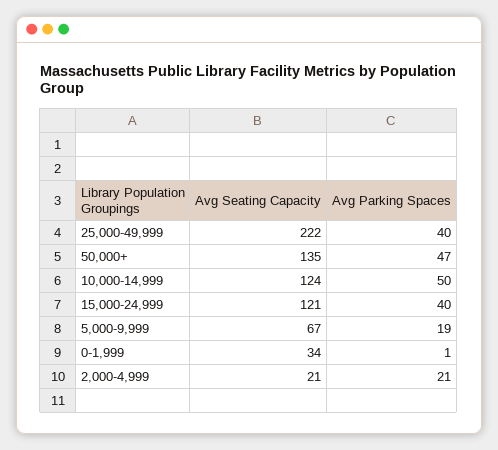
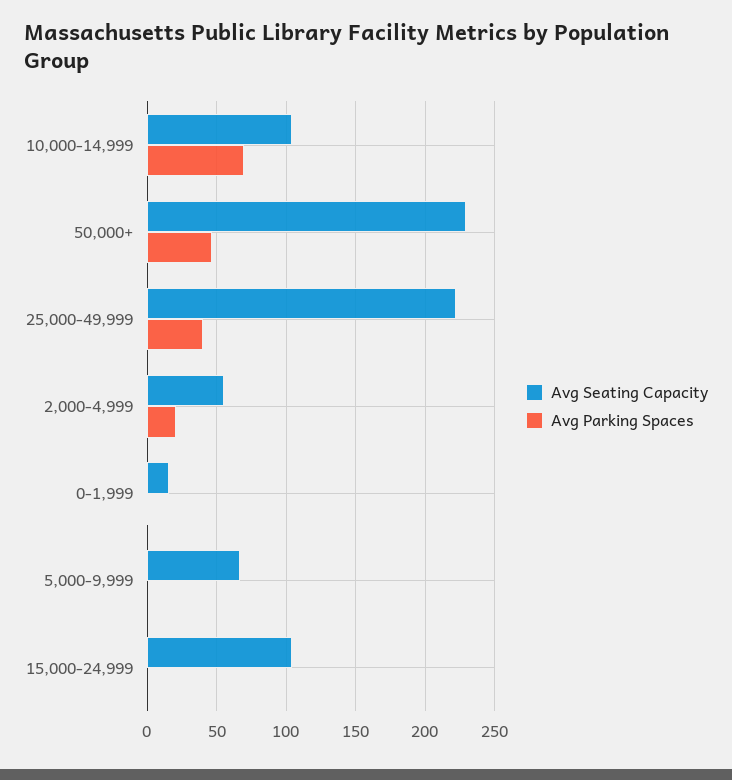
  {
    "Avg Seating Capacity": {
      "25,000-49,999": 222,
-     "50,000+": 135,
+     "50,000+": 230,
-     "10,000-14,999": 124,
+     "10,000-14,999": 105,
-     "15,000-24,999": 121,
+     "15,000-24,999": 105,
      "5,000-9,999": 67,
-     "0-1,999": 34,
+     "0-1,999": 15,
-     "2,000-4,999": 21
+     "2,000-4,999": 55
    },
    "Avg Parking Spaces": {
      "25,000-49,999": 40,
      "50,000+": 47,
-     "10,000-14,999": 50,
+     "10,000-14,999": 70,
-     "15,000-24,999": 40,
+     "15,000-24,999": 0,
-     "5,000-9,999": 19,
+     "5,000-9,999": 0,
      "0-1,999": 1,
      "2,000-4,999": 21
    }
  }

